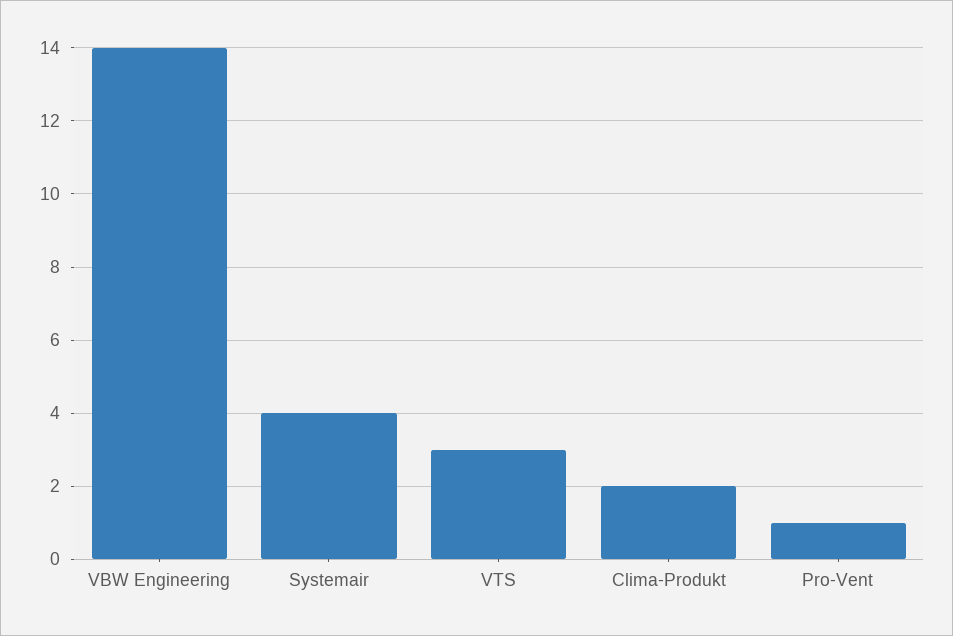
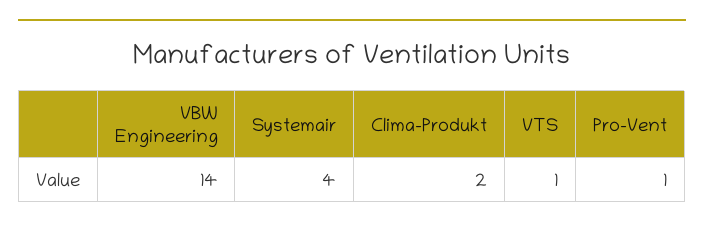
  {
    "VBW Engineering": 14,
    "Systemair": 4,
-   "VTS": 3,
+   "VTS": 1,
    "Clima-Produkt": 2,
    "Pro-Vent": 1
  }

